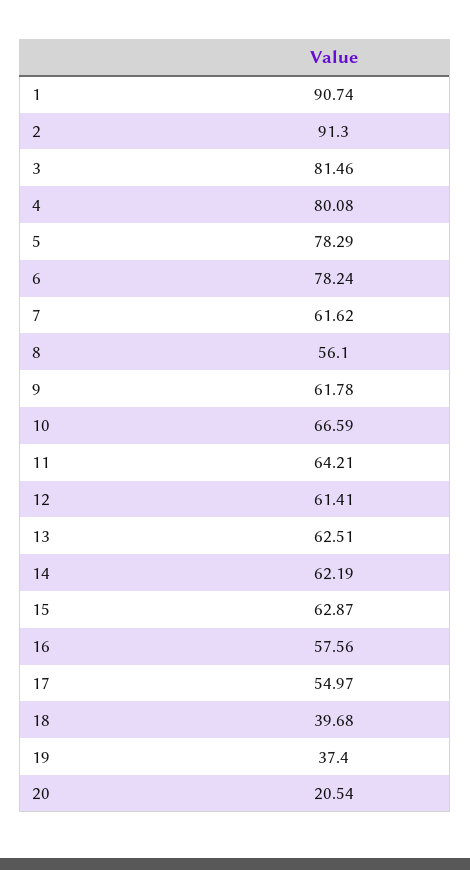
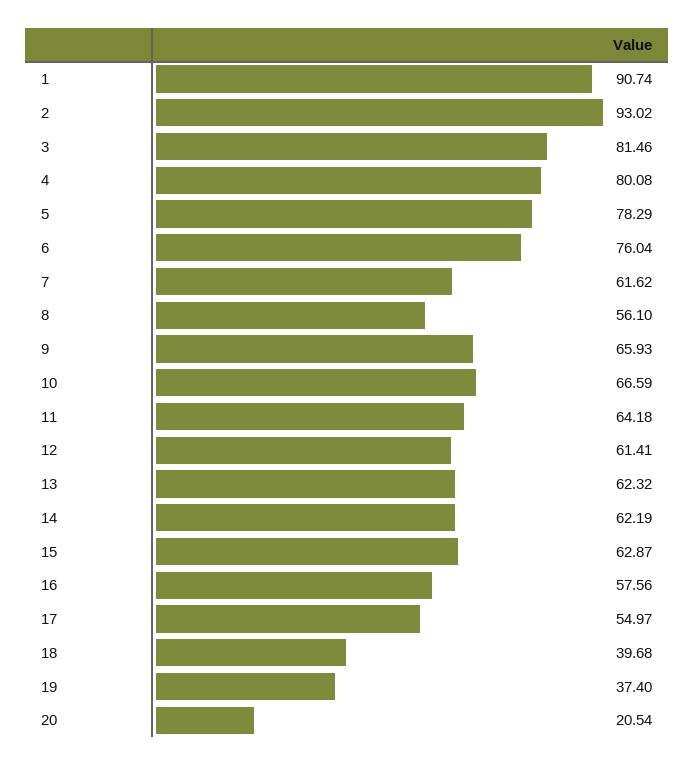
  {
    "1": 90.74,
-   "2": 91.3,
+   "2": 93.02,
    "3": 81.46,
    "4": 80.08,
    "5": 78.29,
-   "6": 78.24,
+   "6": 76.04,
    "7": 61.62,
    "8": 56.1,
-   "9": 61.78,
+   "9": 65.93,
    "10": 66.59,
-   "11": 64.21,
+   "11": 64.18,
    "12": 61.41,
-   "13": 62.51,
+   "13": 62.32,
    "14": 62.19,
    "15": 62.87,
    "16": 57.56,
    "17": 54.97,
    "18": 39.68,
    "19": 37.4,
    "20": 20.54
  }

